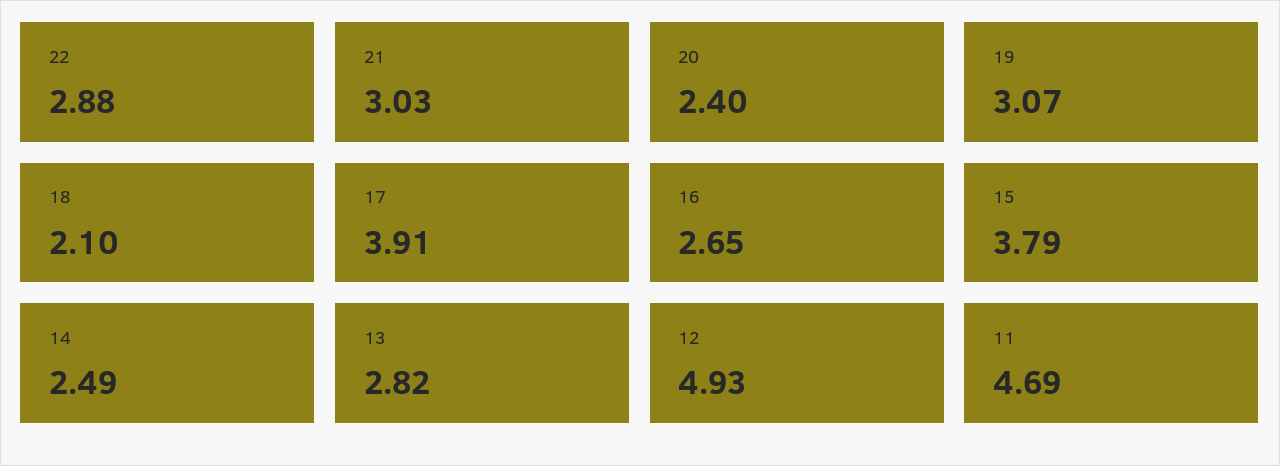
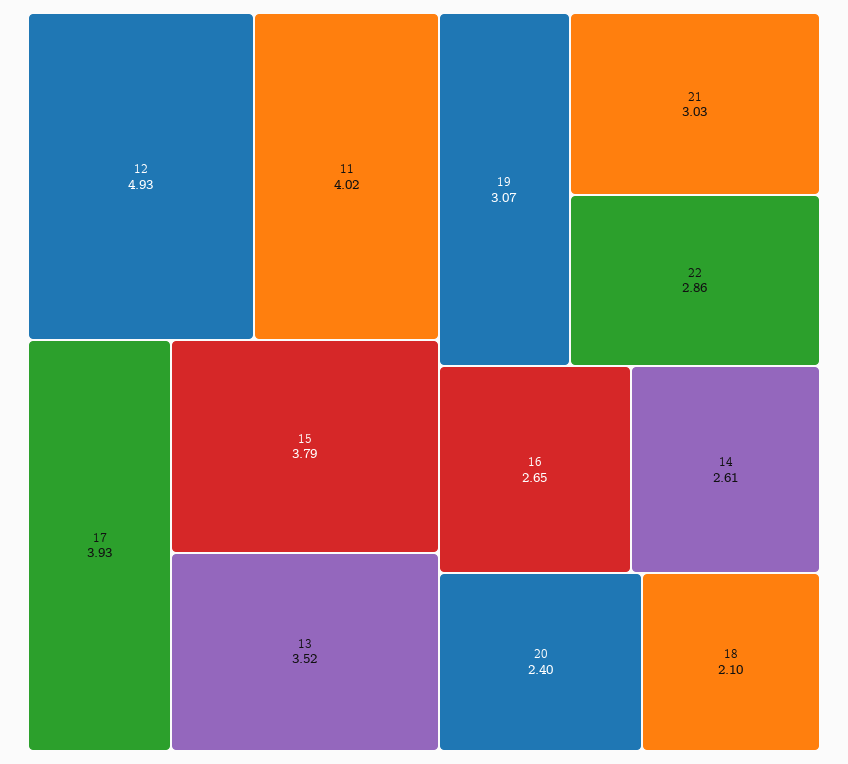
  {
-   "22": 2.88,
+   "22": 2.86,
    "21": 3.03,
    "20": 2.4,
    "19": 3.07,
    "18": 2.1,
-   "17": 3.91,
+   "17": 3.93,
    "16": 2.65,
    "15": 3.79,
-   "14": 2.49,
+   "14": 2.61,
-   "13": 2.82,
+   "13": 3.52,
    "12": 4.93,
-   "11": 4.69
+   "11": 4.02
  }

